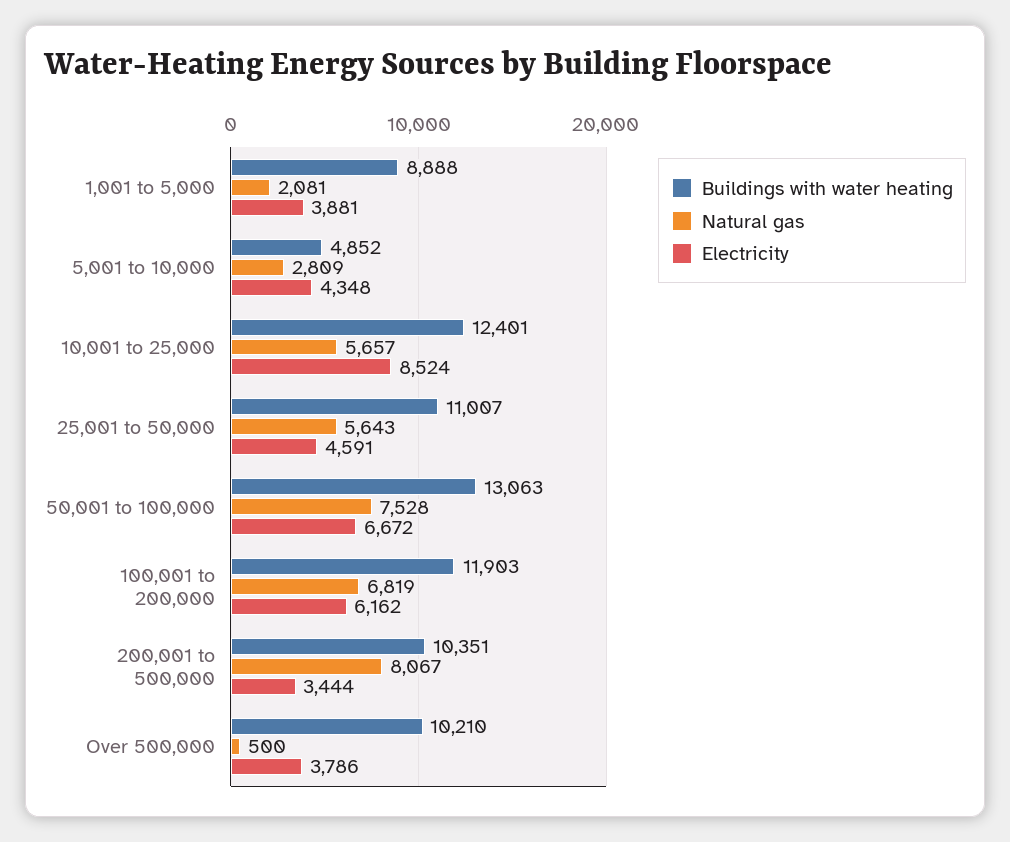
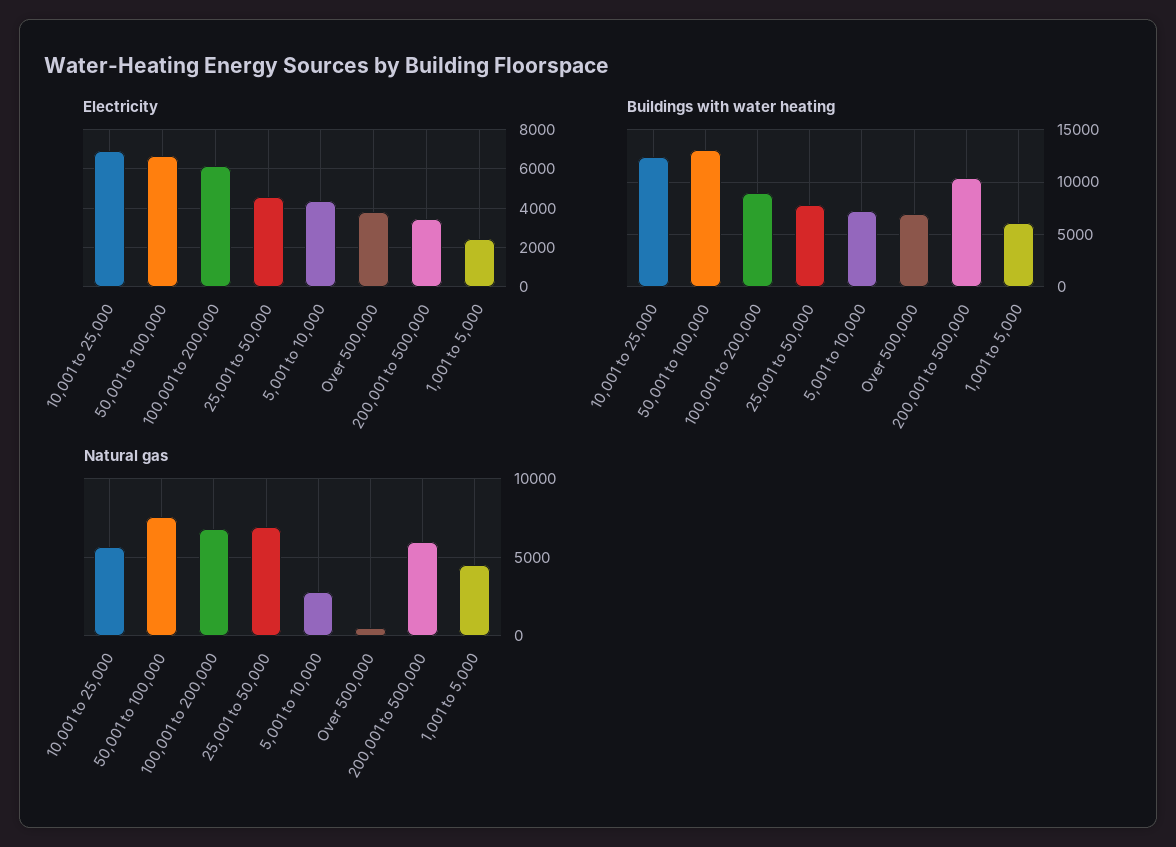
  {
    "Buildings with water heating": {
-     "1,001 to 5,000": 8888,
+     "1,001 to 5,000": 6000,
-     "5,001 to 10,000": 4852,
+     "5,001 to 10,000": 7000,
      "10,001 to 25,000": 12401,
-     "25,001 to 50,000": 11007,
+     "25,001 to 50,000": 8000,
      "50,001 to 100,000": 13063,
-     "100,001 to 200,000": 11903,
+     "100,001 to 200,000": 9000,
      "200,001 to 500,000": 10351,
-     "Over 500,000": 10210
+     "Over 500,000": 7000
    },
    "Natural gas": {
-     "1,001 to 5,000": 2081,
+     "1,001 to 5,000": 4500,
      "5,001 to 10,000": 2809,
      "10,001 to 25,000": 5657,
-     "25,001 to 50,000": 5643,
+     "25,001 to 50,000": 7000,
      "50,001 to 100,000": 7528,
      "100,001 to 200,000": 6819,
-     "200,001 to 500,000": 8067,
+     "200,001 to 500,000": 6000,
      "Over 500,000": 500
    },
    "Electricity": {
-     "1,001 to 5,000": 3881,
+     "1,001 to 5,000": 2500,
      "5,001 to 10,000": 4348,
-     "10,001 to 25,000": 8524,
+     "10,001 to 25,000": 7000,
      "25,001 to 50,000": 4591,
      "50,001 to 100,000": 6672,
      "100,001 to 200,000": 6162,
      "200,001 to 500,000": 3444,
      "Over 500,000": 3786
    }
  }

